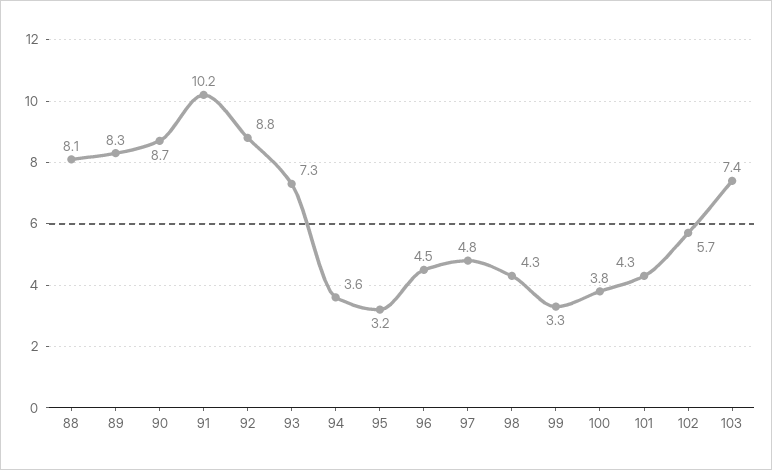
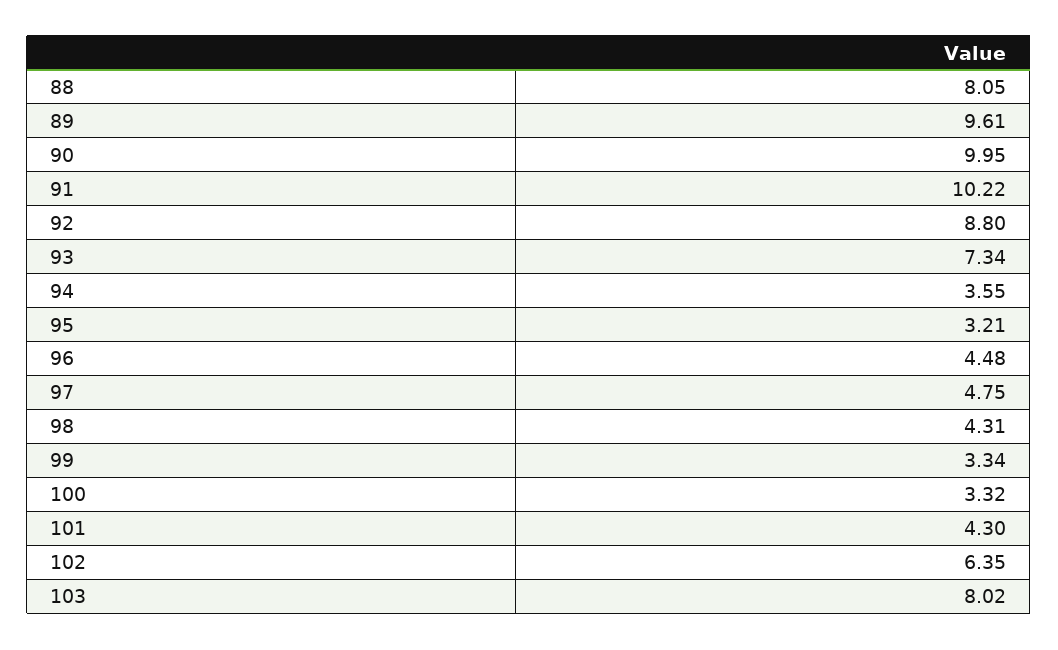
  {
    "88": 8.05,
-   "89": 8.3,
+   "89": 9.61,
-   "90": 8.7,
+   "90": 9.95,
    "91": 10.22,
    "92": 8.8,
    "93": 7.34,
    "94": 3.55,
    "95": 3.21,
    "96": 4.48,
    "97": 4.75,
    "98": 4.31,
    "99": 3.34,
-   "100": 3.8,
+   "100": 3.32,
    "101": 4.3,
-   "102": 5.7,
+   "102": 6.35,
-   "103": 7.4
+   "103": 8.02
  }

